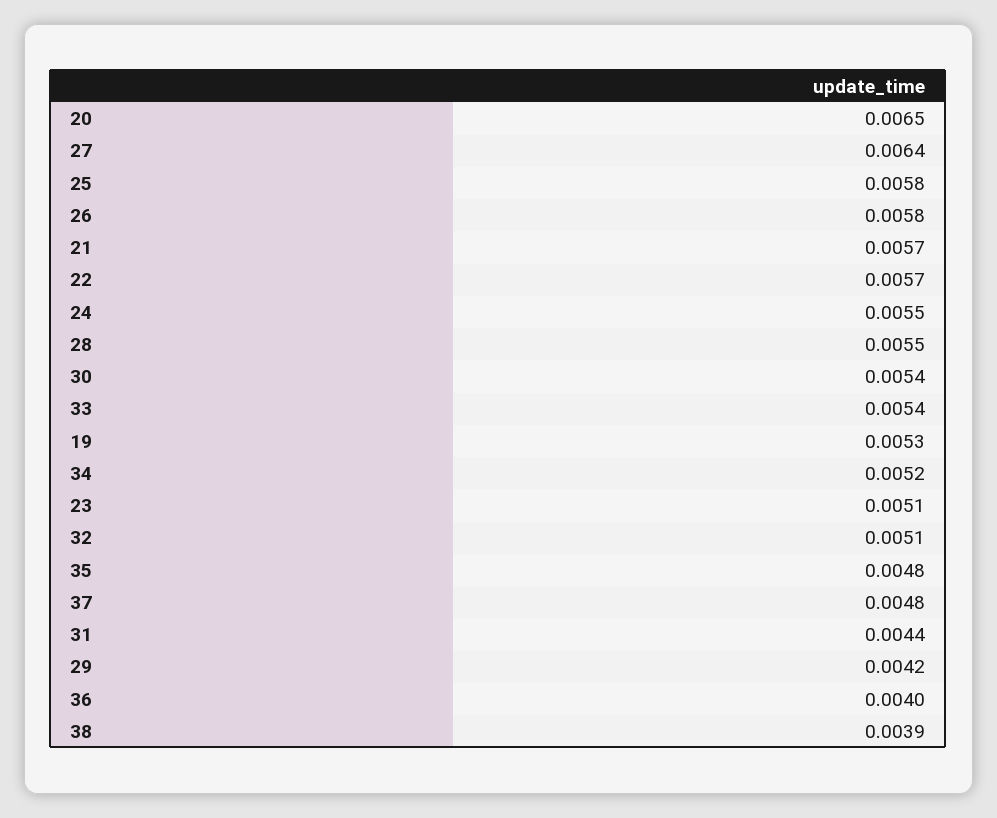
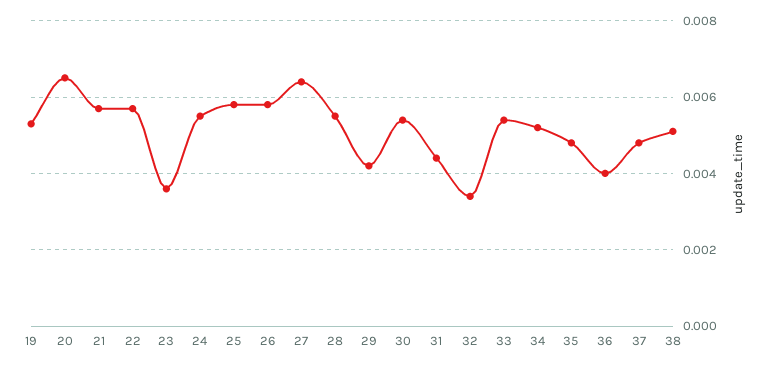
  {
    "20": 0.0065,
    "27": 0.0064,
    "25": 0.0058,
    "26": 0.0058,
    "21": 0.0057,
    "22": 0.0057,
    "24": 0.0055,
    "28": 0.0055,
    "30": 0.0054,
    "33": 0.0054,
    "19": 0.0053,
    "34": 0.0052,
-   "23": 0.0051,
+   "23": 0.0035,
-   "32": 0.0051,
+   "32": 0.0035,
    "35": 0.0048,
    "37": 0.0048,
    "31": 0.0044,
    "29": 0.0042,
    "36": 0.004,
-   "38": 0.0039
+   "38": 0.005
  }

